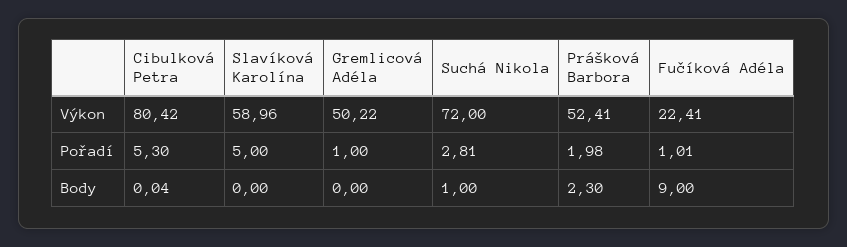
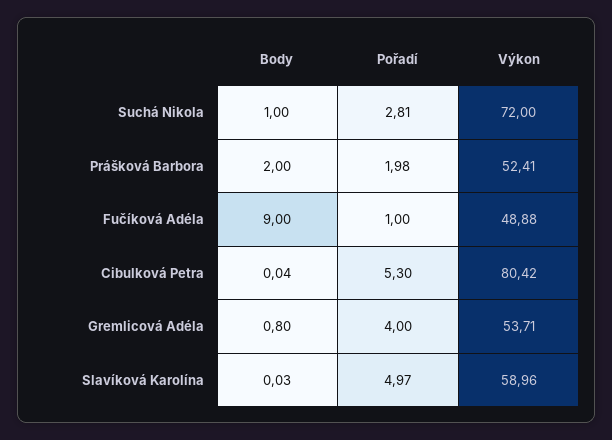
  {
    "Cibulková Petra": {
      "Výkon": 80.42,
      "Pořadí": 5.3,
      "Body": 0.04
    },
    "Slavíková Karolína": {
      "Výkon": 58.96,
-     "Pořadí": 5,
+     "Pořadí": 4.97,
-     "Body": 0
+     "Body": 0.03
    },
    "Gremlicová Adéla": {
-     "Výkon": 50.22,
+     "Výkon": 53.71,
-     "Pořadí": 1,
+     "Pořadí": 4,
-     "Body": 0
+     "Body": 0.8
    },
    "Suchá Nikola": {
      "Výkon": 72,
      "Pořadí": 2.81,
      "Body": 1
    },
    "Prášková Barbora": {
      "Výkon": 52.41,
      "Pořadí": 1.98,
-     "Body": 2.3
+     "Body": 2
    },
    "Fučíková Adéla": {
-     "Výkon": 22.41,
+     "Výkon": 48.88,
-     "Pořadí": 1.01,
+     "Pořadí": 1,
      "Body": 9
    }
  }

